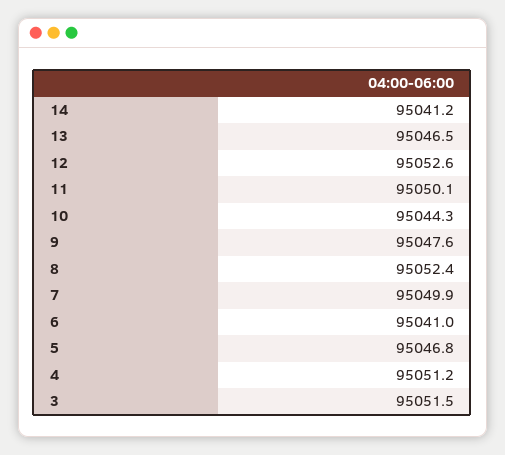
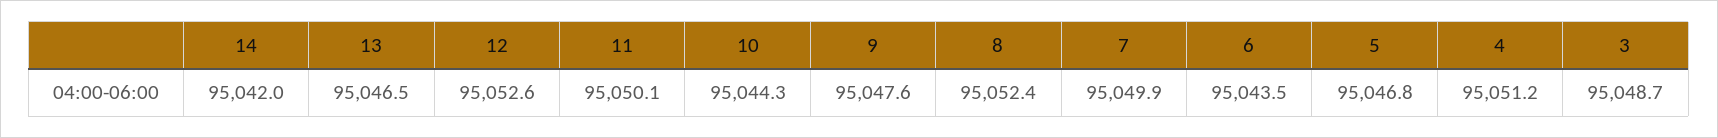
  {
-   "14": 95041.2,
+   "14": 95042,
    "13": 95046.5,
    "12": 95052.6,
    "11": 95050.1,
    "10": 95044.3,
    "9": 95047.6,
    "8": 95052.4,
    "7": 95049.9,
-   "6": 95041,
+   "6": 95043.5,
    "5": 95046.8,
    "4": 95051.2,
-   "3": 95051.5
+   "3": 95048.7
  }

